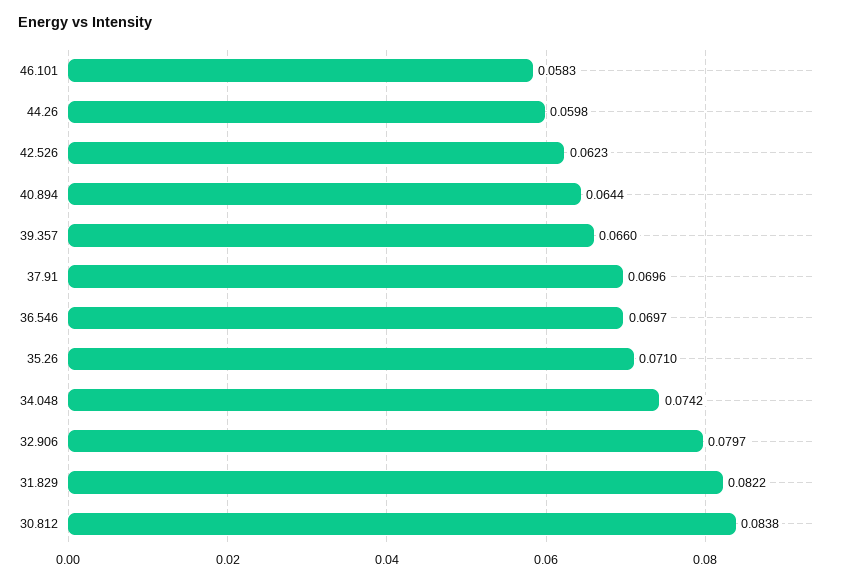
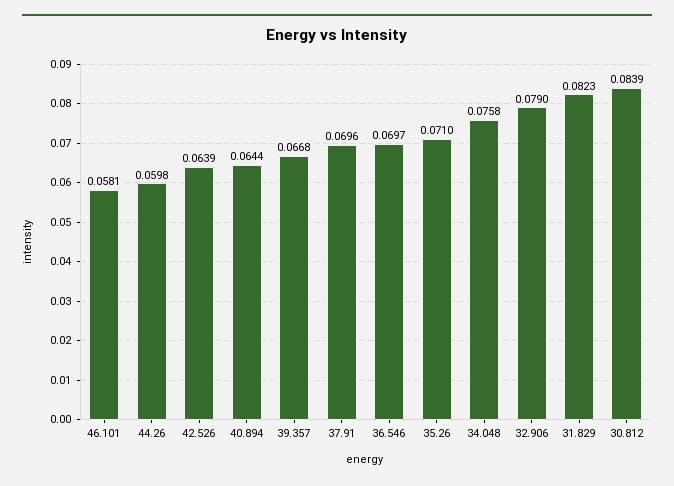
  {
-   "46.101": 0.0583,
+   "46.101": 0.0581,
    "44.26": 0.0598,
-   "42.526": 0.0623,
+   "42.526": 0.0639,
    "40.894": 0.0644,
-   "39.357": 0.066,
+   "39.357": 0.0668,
    "37.91": 0.0696,
    "36.546": 0.0697,
    "35.26": 0.071,
-   "34.048": 0.0742,
+   "34.048": 0.0758,
-   "32.906": 0.0797,
+   "32.906": 0.079,
-   "31.829": 0.0822,
+   "31.829": 0.0823,
-   "30.812": 0.0838
+   "30.812": 0.0839
  }

